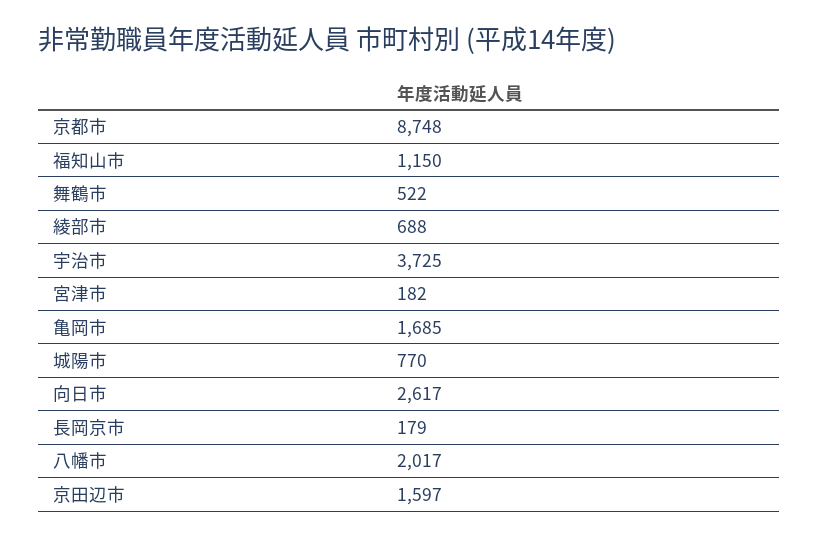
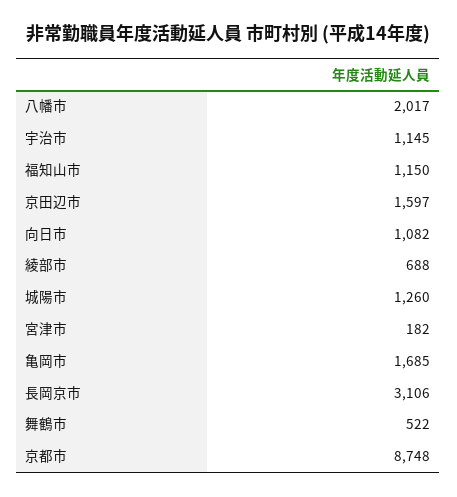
  {
    "京都市": 8748,
    "福知山市": 1150,
    "舞鶴市": 522,
    "綾部市": 688,
-   "宇治市": 3725,
+   "宇治市": 1145,
    "宮津市": 182,
    "亀岡市": 1685,
-   "城陽市": 770,
+   "城陽市": 1260,
-   "向日市": 2617,
+   "向日市": 1082,
-   "長岡京市": 179,
+   "長岡京市": 3106,
    "八幡市": 2017,
    "京田辺市": 1597
  }

